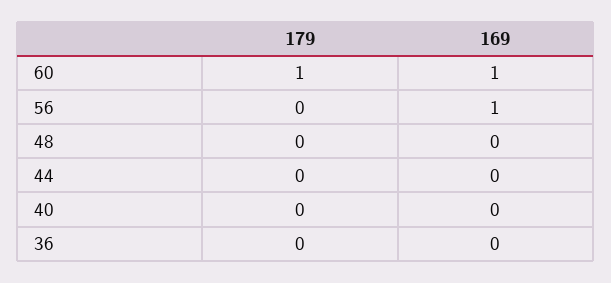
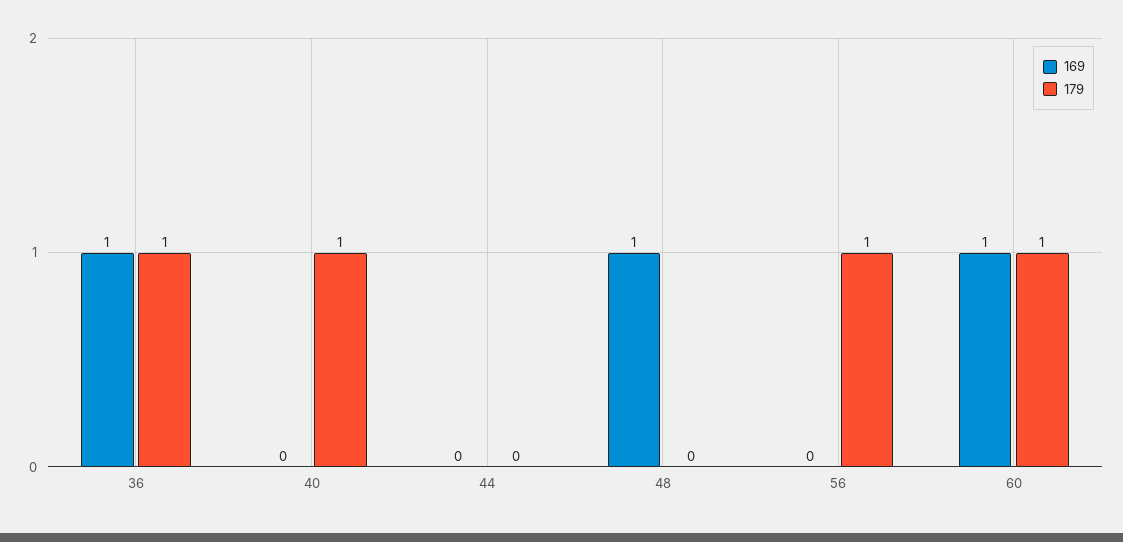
  {
    "179": {
      "60": 1,
-     "56": 0,
+     "56": 1,
      "48": 0,
      "44": 0,
-     "40": 0,
+     "40": 1,
-     "36": 0
+     "36": 1
    },
    "169": {
      "60": 1,
-     "56": 1,
+     "56": 0,
-     "48": 0,
+     "48": 1,
      "44": 0,
      "40": 0,
-     "36": 0
+     "36": 1
    }
  }

